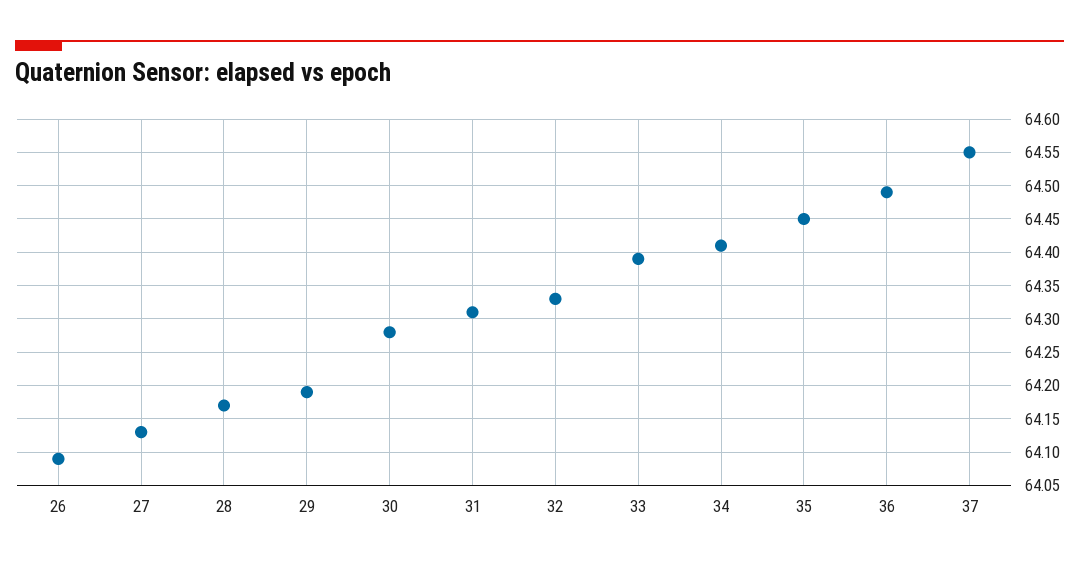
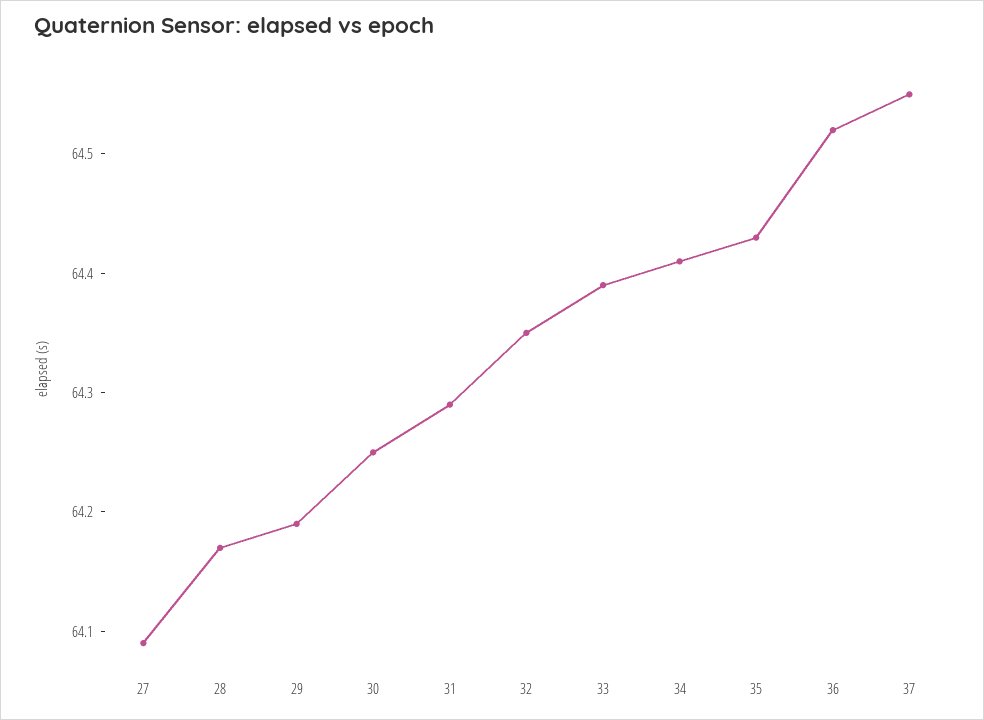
  {
-   "26": 64.09,
-   "27": 64.13,
+   "27": 64.09,
    "28": 64.17,
    "29": 64.19,
-   "30": 64.28,
+   "30": 64.25,
-   "31": 64.31,
+   "31": 64.29,
-   "32": 64.33,
+   "32": 64.35,
    "33": 64.39,
    "34": 64.41,
-   "35": 64.45,
+   "35": 64.43,
-   "36": 64.49,
+   "36": 64.52,
    "37": 64.55
  }

